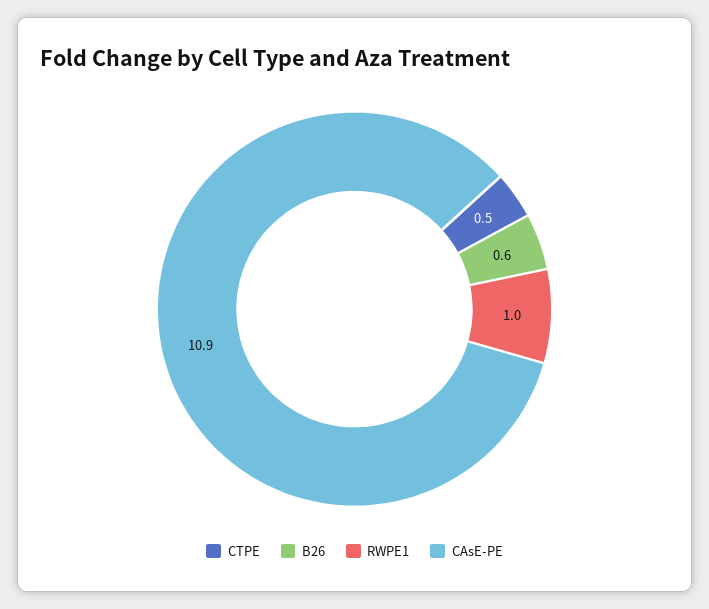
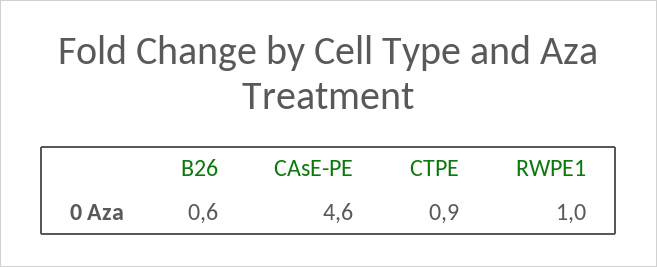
  {
-   "CTPE": 0.5,
+   "CTPE": 0.9,
    "B26": 0.6,
    "RWPE1": 1,
-   "CAsE-PE": 10.9
+   "CAsE-PE": 4.6
  }

